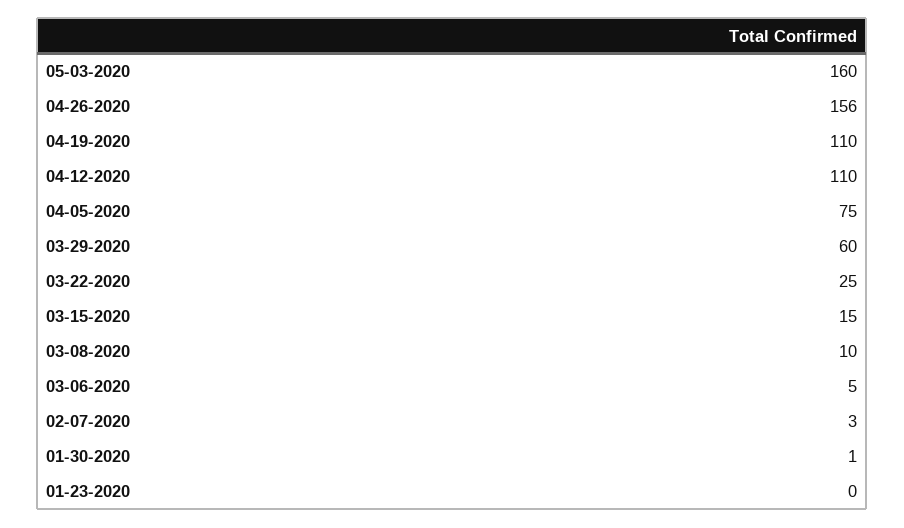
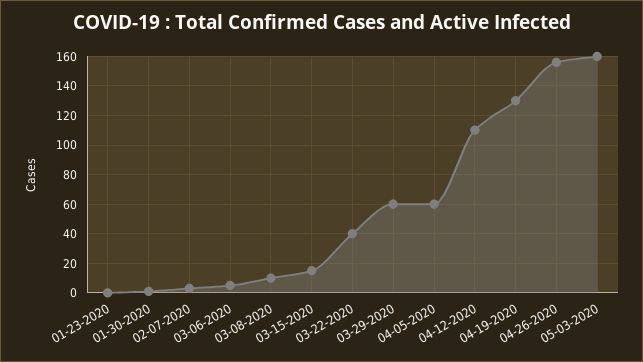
  {
    "05-03-2020": 160,
    "04-26-2020": 156,
-   "04-19-2020": 110,
+   "04-19-2020": 130,
    "04-12-2020": 110,
-   "04-05-2020": 75,
+   "04-05-2020": 60,
    "03-29-2020": 60,
-   "03-22-2020": 25,
+   "03-22-2020": 40,
    "03-15-2020": 15,
    "03-08-2020": 10,
    "03-06-2020": 5,
    "02-07-2020": 3,
    "01-30-2020": 1,
    "01-23-2020": 0
  }

